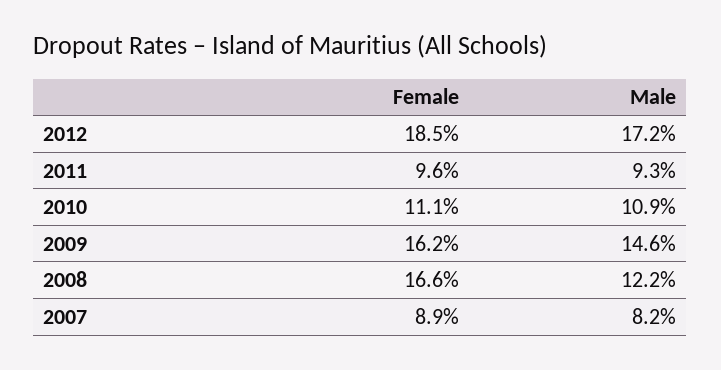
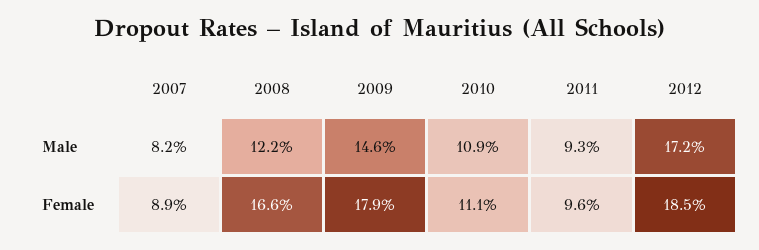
  {
    "Female": {
      "2012": 18.5,
      "2011": 9.6,
      "2010": 11.1,
-     "2009": 16.2,
+     "2009": 17.9,
      "2008": 16.6,
      "2007": 8.9
    },
    "Male": {
      "2012": 17.2,
      "2011": 9.3,
      "2010": 10.9,
      "2009": 14.6,
      "2008": 12.2,
      "2007": 8.2
    }
  }

